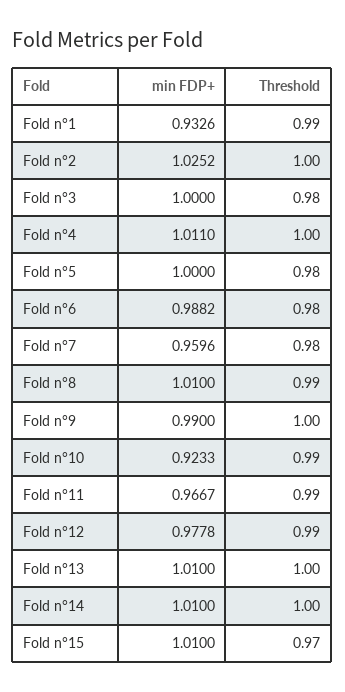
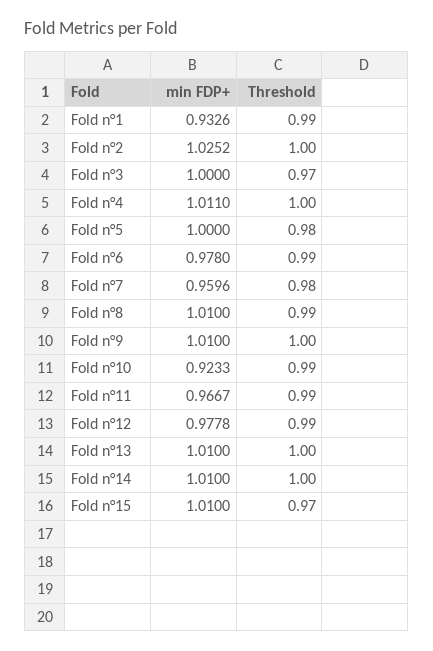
  {
    "min FDP+": {
      "Fold n°1": 0.9326,
      "Fold n°2": 1.0252,
      "Fold n°3": 1,
      "Fold n°4": 1.011,
      "Fold n°5": 1,
-     "Fold n°6": 0.9882,
+     "Fold n°6": 0.978,
      "Fold n°7": 0.9596,
      "Fold n°8": 1.01,
-     "Fold n°9": 0.99,
+     "Fold n°9": 1.01,
      "Fold n°10": 0.9233,
      "Fold n°11": 0.9667,
      "Fold n°12": 0.9778,
      "Fold n°13": 1.01,
      "Fold n°14": 1.01,
      "Fold n°15": 1.01
    },
    "Threshold": {
      "Fold n°1": 0.99,
      "Fold n°2": 1,
-     "Fold n°3": 0.98,
+     "Fold n°3": 0.97,
      "Fold n°4": 1,
      "Fold n°5": 0.98,
-     "Fold n°6": 0.98,
+     "Fold n°6": 0.99,
      "Fold n°7": 0.98,
      "Fold n°8": 0.99,
      "Fold n°9": 1,
      "Fold n°10": 0.99,
      "Fold n°11": 0.99,
      "Fold n°12": 0.99,
      "Fold n°13": 1,
      "Fold n°14": 1,
      "Fold n°15": 0.97
    }
  }

